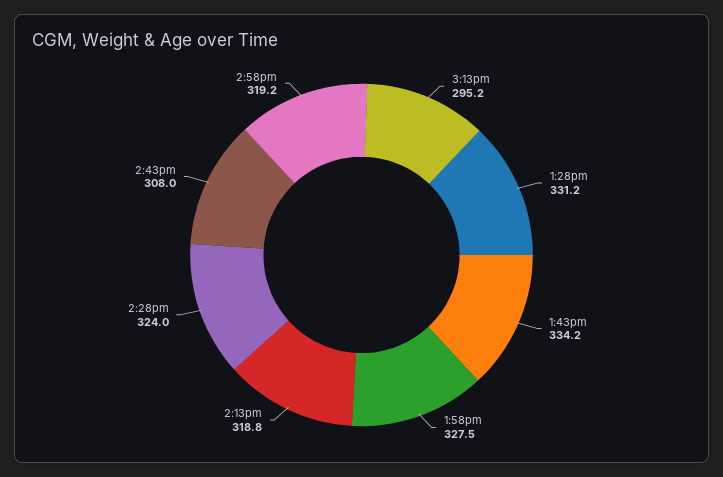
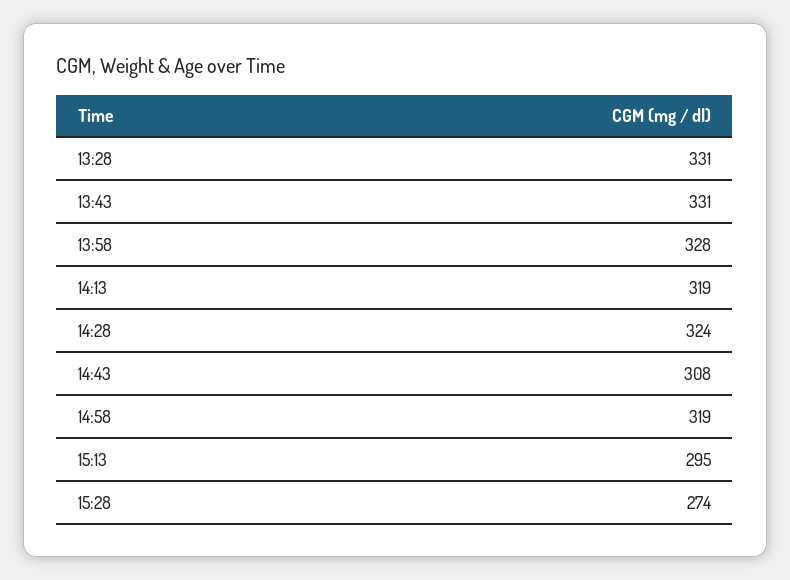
  {
    "3:13pm": 295.2,
    "1:28pm": 331.2,
-   "1:43pm": 334.2,
+   "1:43pm": 331,
    "1:58pm": 327.5,
    "2:13pm": 318.8,
    "2:28pm": 324,
    "2:43pm": 308,
-   "2:58pm": 319.2
+   "2:58pm": 319.2,
+   "15:28": 274
  }

